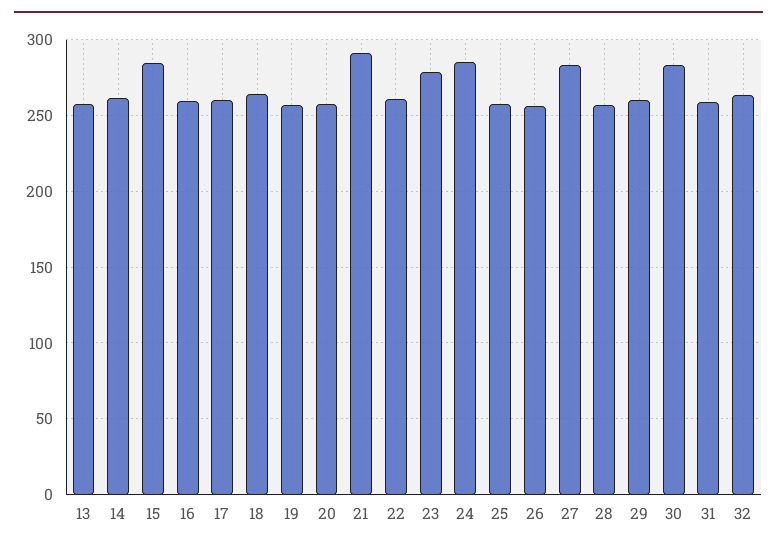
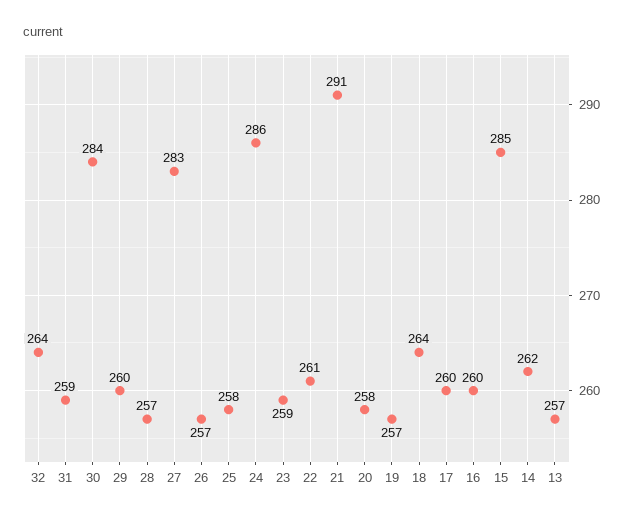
  {
    "13": 257,
    "14": 262,
    "15": 285,
    "16": 260,
    "17": 260,
    "18": 264,
    "19": 257,
    "20": 258,
    "21": 291,
    "22": 261,
-   "23": 280,
+   "23": 259,
    "24": 286,
    "25": 258,
    "26": 257,
    "27": 283,
    "28": 257,
    "29": 260,
    "30": 284,
    "31": 259,
    "32": 264
  }

